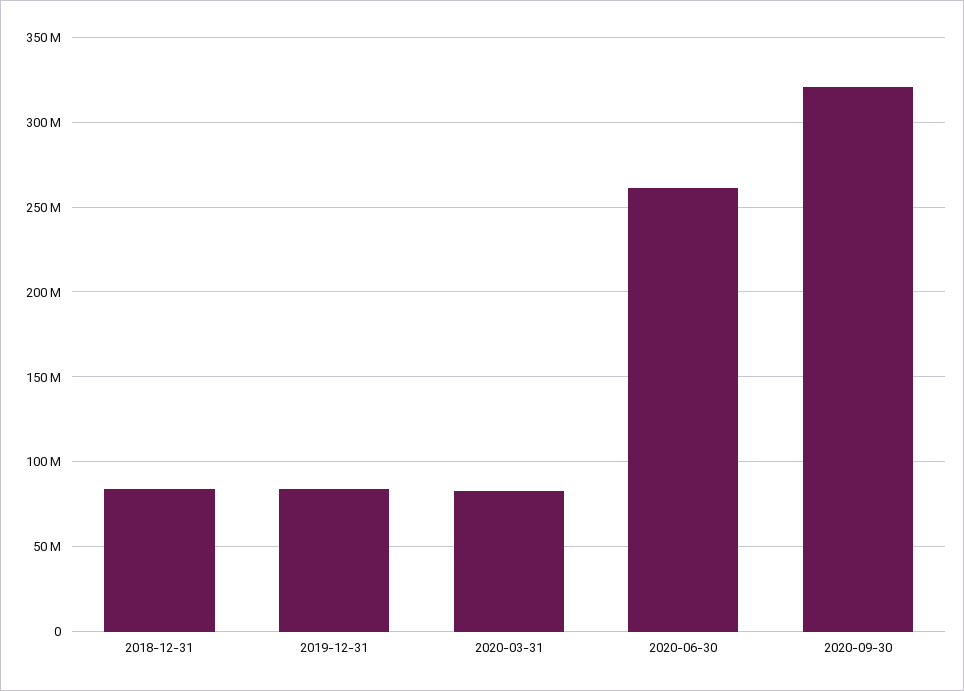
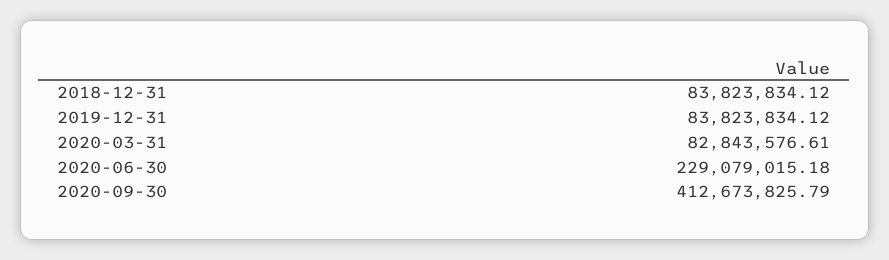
  {
    "2018-12-31": 83823834.12,
    "2019-12-31": 83823834.12,
    "2020-03-31": 82843576.61,
-   "2020-06-30": 260000000,
+   "2020-06-30": 229079015.18,
-   "2020-09-30": 320000000
+   "2020-09-30": 412673825.79
  }

